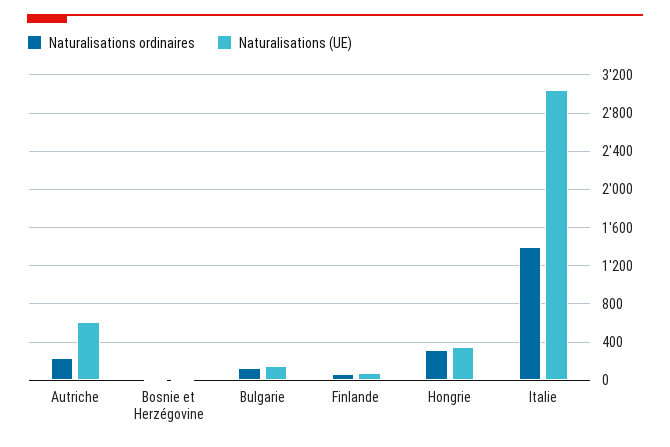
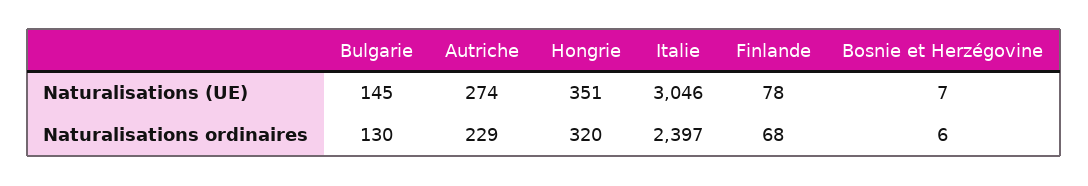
  {
    "Naturalisations ordinaires": {
      "Autriche": 229,
      "Bosnie et Herzégovine": 6,
      "Bulgarie": 130,
      "Finlande": 68,
      "Hongrie": 320,
-     "Italie": 1400
+     "Italie": 2397
    },
    "Naturalisations (UE)": {
-     "Autriche": 600,
+     "Autriche": 274,
      "Bosnie et Herzégovine": 7,
      "Bulgarie": 145,
      "Finlande": 78,
      "Hongrie": 351,
      "Italie": 3046
    }
  }

